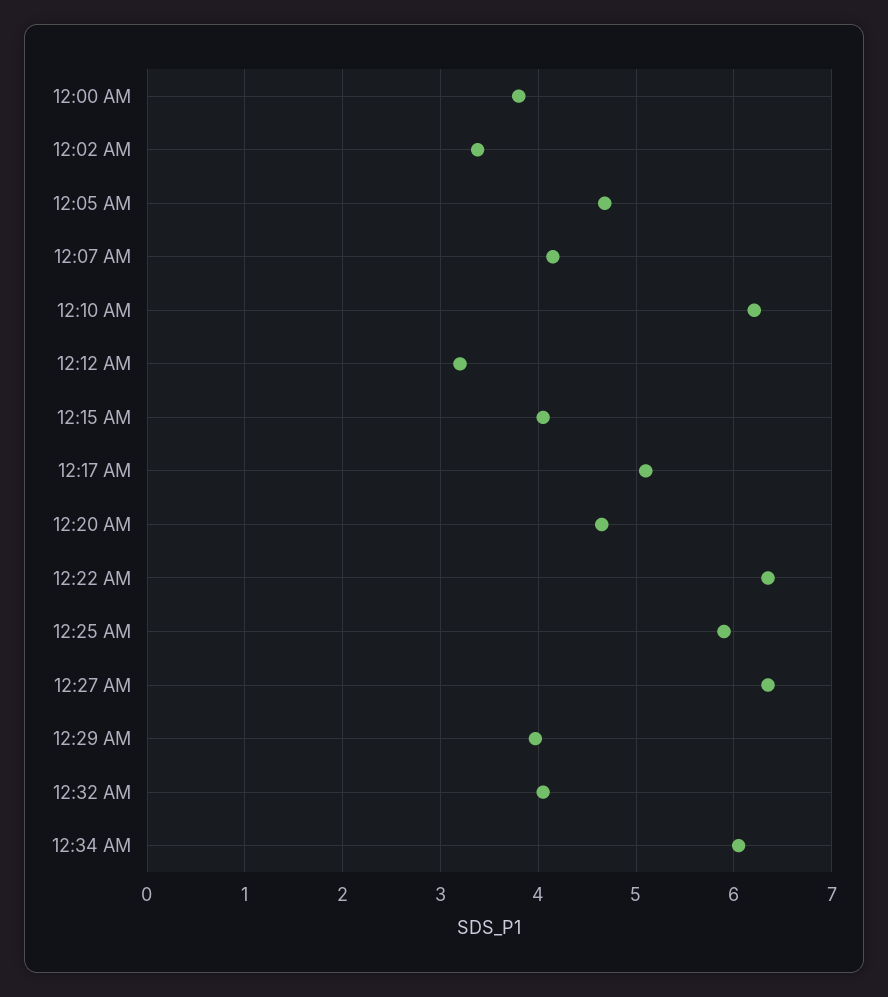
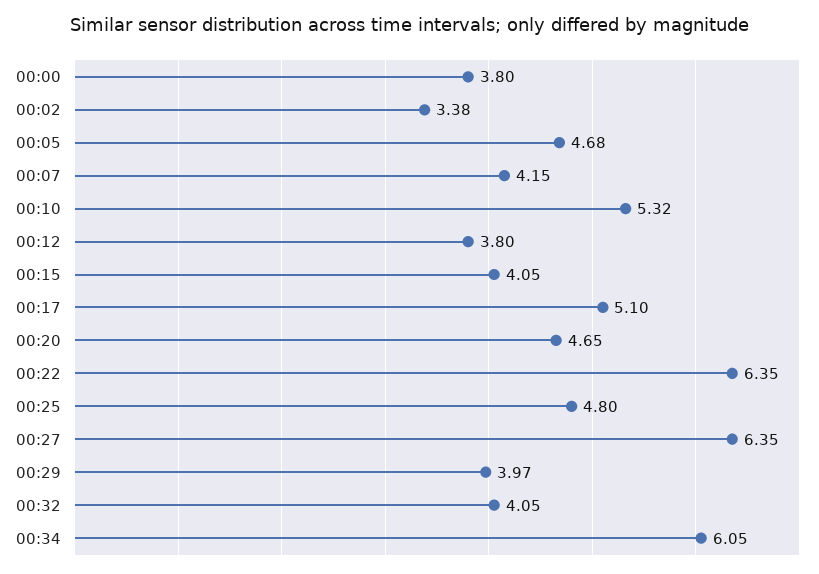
  {
    "12:00 AM": 3.8,
    "12:02 AM": 3.38,
    "12:05 AM": 4.68,
    "12:07 AM": 4.15,
-   "12:10 AM": 6.2,
+   "12:10 AM": 5.32,
-   "12:12 AM": 3.2,
+   "12:12 AM": 3.8,
    "12:15 AM": 4.05,
    "12:17 AM": 5.1,
    "12:20 AM": 4.65,
    "12:22 AM": 6.35,
-   "12:25 AM": 5.9,
+   "12:25 AM": 4.8,
    "12:27 AM": 6.35,
    "12:29 AM": 3.97,
    "12:32 AM": 4.05,
    "12:34 AM": 6.05
  }

